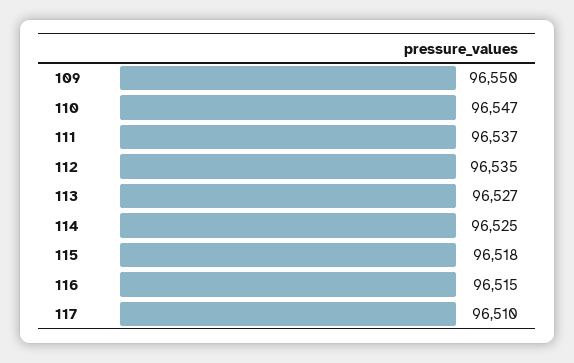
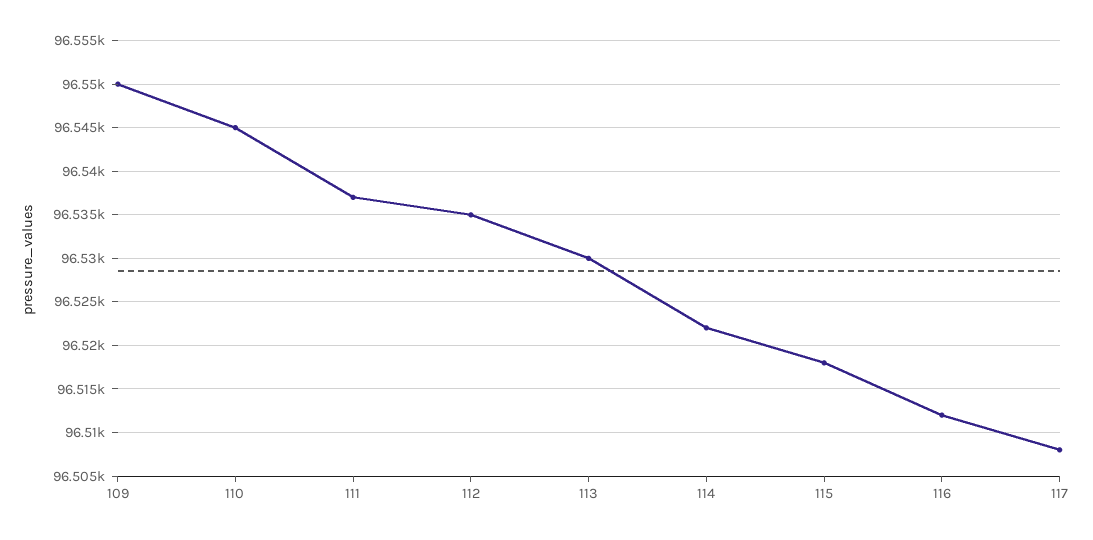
  {
    "109": 96550,
-   "110": 96547,
+   "110": 96545,
    "111": 96537,
    "112": 96535,
-   "113": 96527,
+   "113": 96530,
-   "114": 96525,
+   "114": 96522,
    "115": 96518,
-   "116": 96515,
+   "116": 96512,
-   "117": 96510
+   "117": 96508
  }

